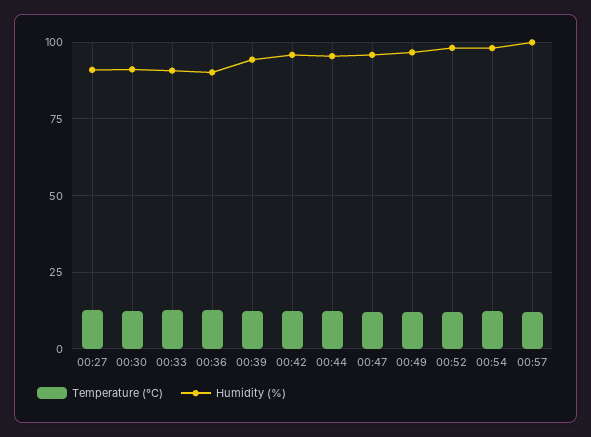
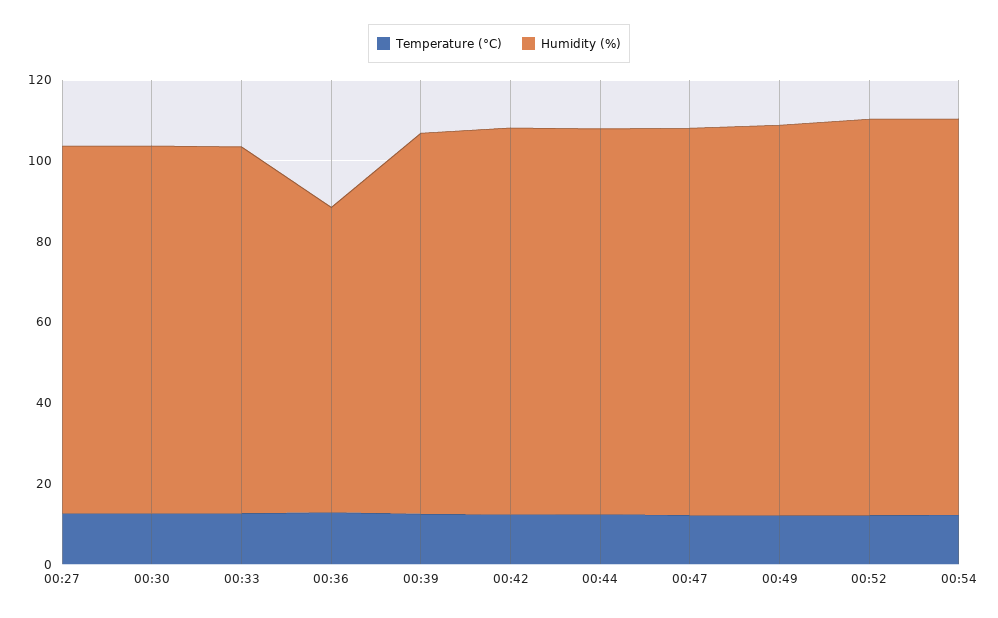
  {
    "Temperature (°C)": {
      "00:27": 12.5,
      "00:30": 12.5,
      "00:33": 12.5,
      "00:36": 12.5,
      "00:39": 12.5,
      "00:42": 12.5,
      "00:44": 12.5,
      "00:47": 12.5,
      "00:49": 12.5,
      "00:52": 12.5,
-     "00:54": 12.5,
+     "00:54": 12.5
-     "00:57": 12.5
    },
    "Humidity (%)": {
      "00:27": 90,
      "00:30": 90,
      "00:33": 90,
-     "00:36": 90,
+     "00:36": 75,
      "00:39": 95,
      "00:42": 95,
      "00:44": 95,
      "00:47": 95,
      "00:49": 97.5,
      "00:52": 97.5,
-     "00:54": 97.5,
+     "00:54": 97.5
-     "00:57": 100
    }
  }

